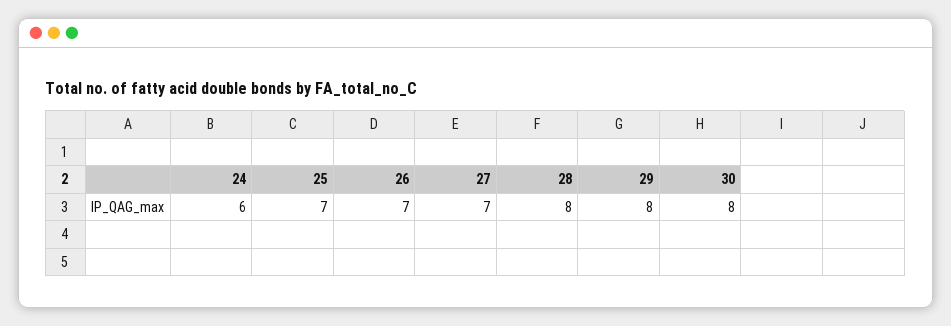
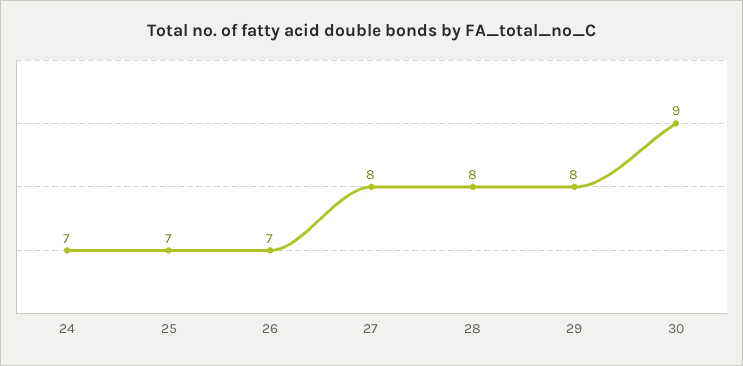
  {
-   "24": 6,
+   "24": 7,
    "25": 7,
    "26": 7,
-   "27": 7,
+   "27": 8,
    "28": 8,
    "29": 8,
-   "30": 8
+   "30": 9
  }

